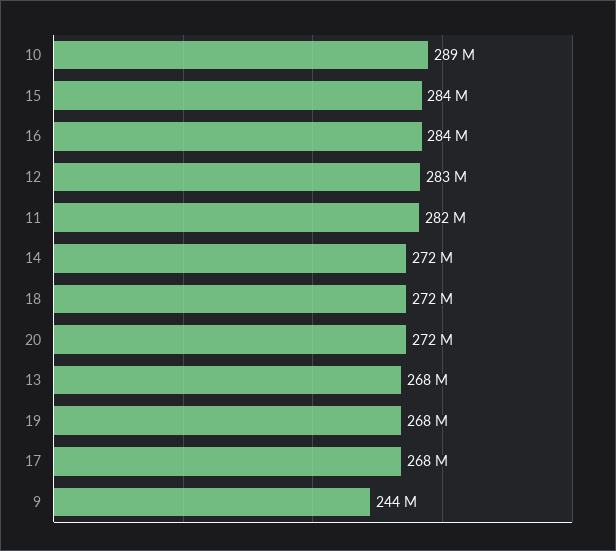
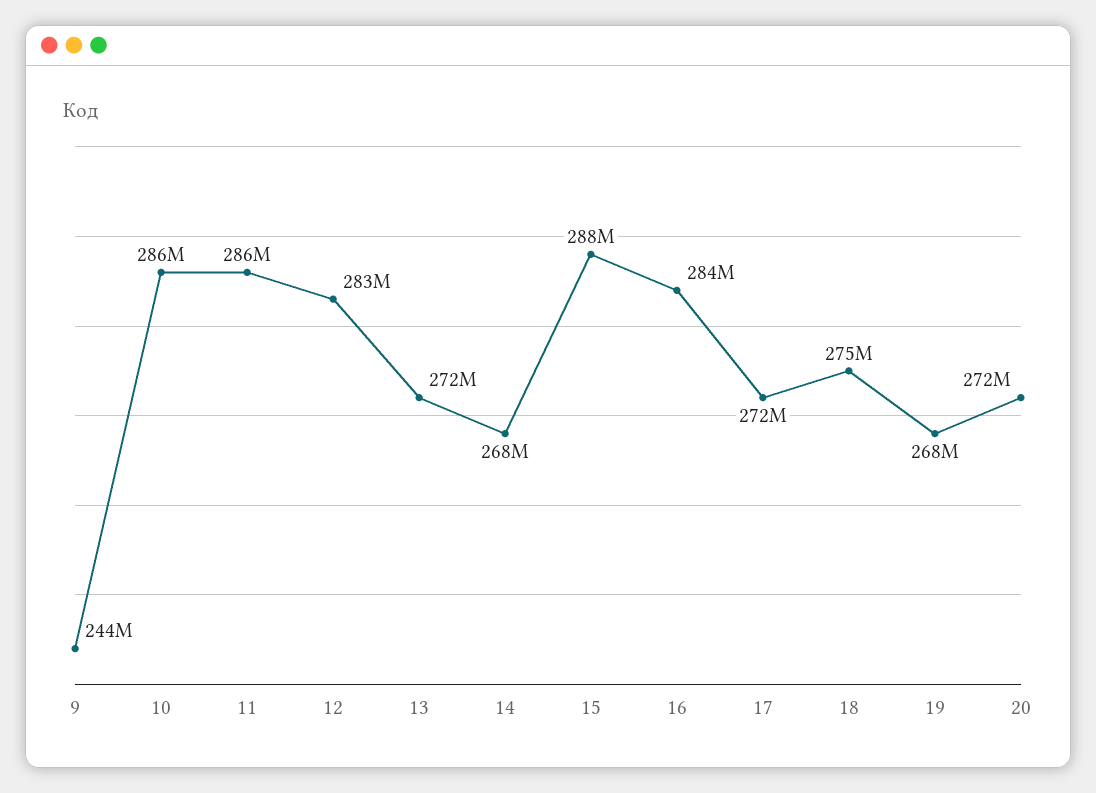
  {
-   "10": 289000000,
+   "10": 286000000,
-   "15": 284000000,
+   "15": 288000000,
    "16": 284000000,
    "12": 283000000,
-   "11": 282000000,
+   "11": 286000000,
-   "14": 272000000,
+   "14": 268000000,
-   "18": 272000000,
+   "18": 275000000,
    "20": 272000000,
-   "13": 268000000,
+   "13": 272000000,
    "19": 268000000,
-   "17": 268000000,
+   "17": 272000000,
    "9": 244000000
  }

